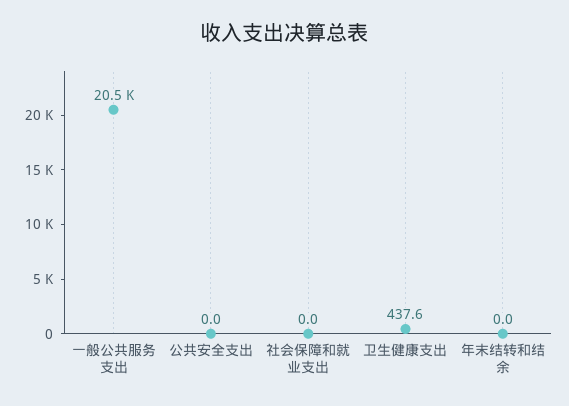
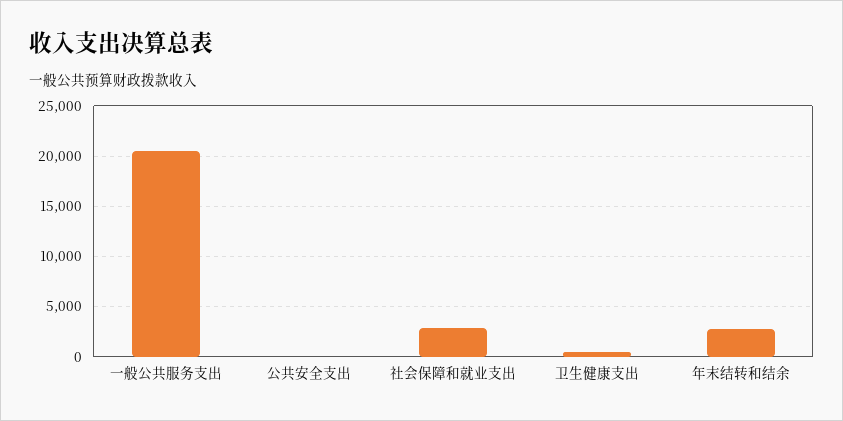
  {
    "一般公共服务支出": 20500,
    "公共安全支出": 0,
-   "社会保障和就业支出": 0,
+   "社会保障和就业支出": 3000,
    "卫生健康支出": 437.6,
-   "年末结转和结余": 0
+   "年末结转和结余": 3000
  }

